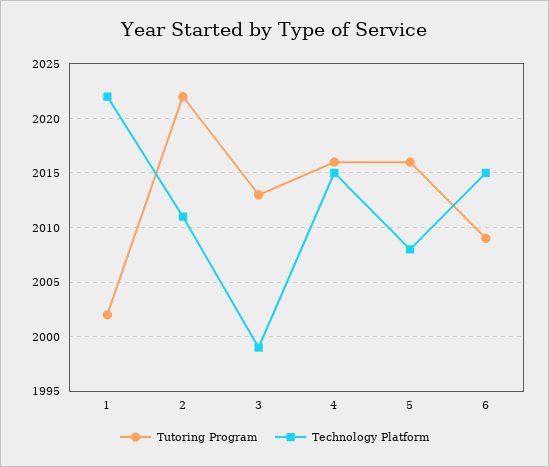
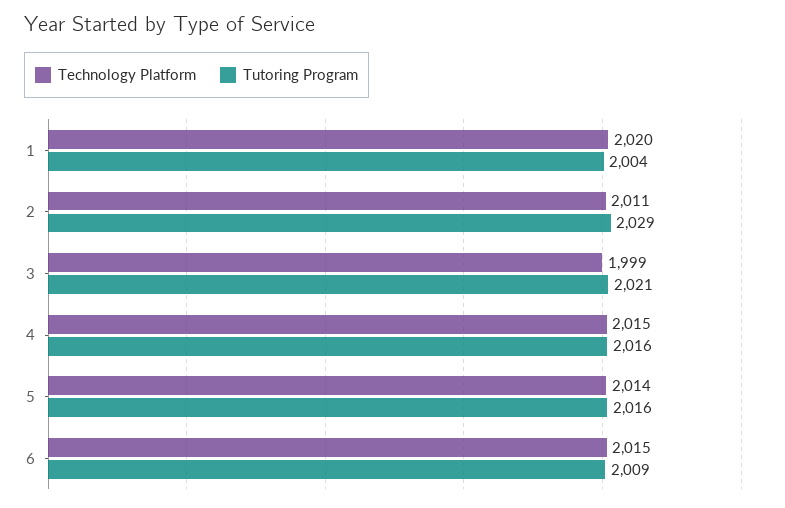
  {
    "Tutoring Program": {
-     "1": 2002,
+     "1": 2004,
-     "2": 2022,
+     "2": 2029,
-     "3": 2013,
+     "3": 2021,
      "4": 2016,
      "5": 2016,
      "6": 2009
    },
    "Technology Platform": {
-     "1": 2022,
+     "1": 2020,
      "2": 2011,
      "3": 1999,
      "4": 2015,
-     "5": 2008,
+     "5": 2014,
      "6": 2015
    }
  }

